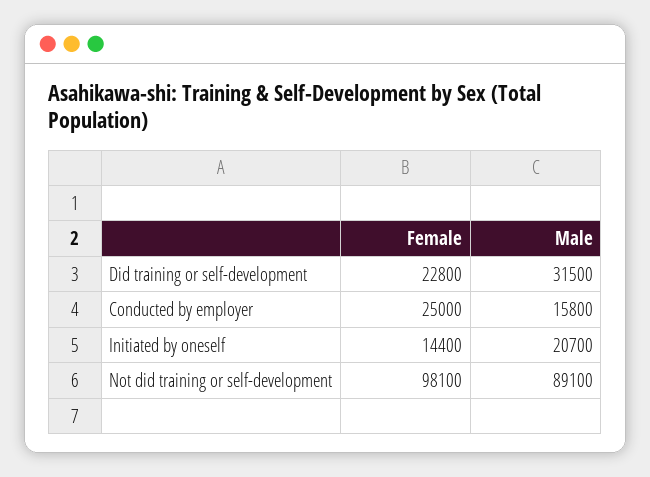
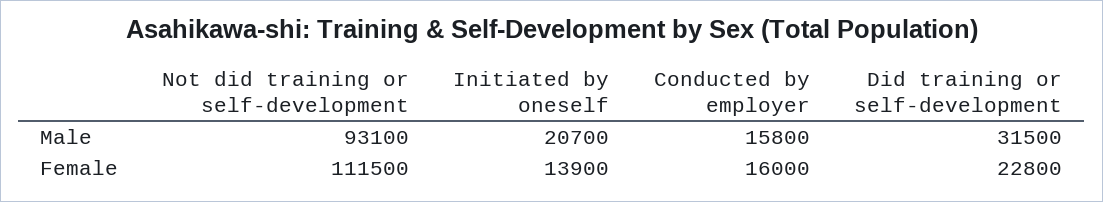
  {
    "Female": {
      "Did training or self-development": 22800,
-     "Conducted by employer": 25000,
+     "Conducted by employer": 16000,
-     "Initiated by oneself": 14400,
+     "Initiated by oneself": 13900,
-     "Not did training or self-development": 98100
+     "Not did training or self-development": 111500
    },
    "Male": {
      "Did training or self-development": 31500,
      "Conducted by employer": 15800,
      "Initiated by oneself": 20700,
-     "Not did training or self-development": 89100
+     "Not did training or self-development": 93100
    }
  }

